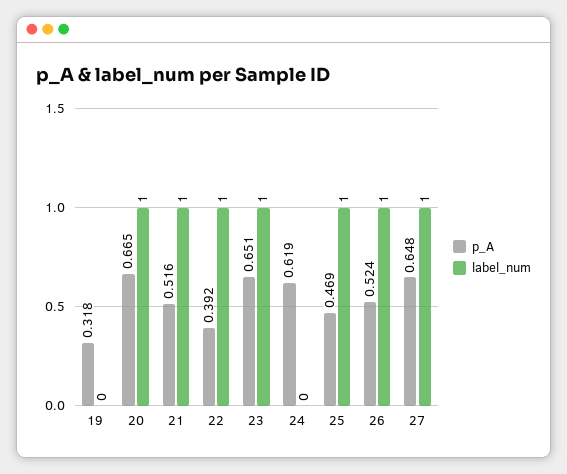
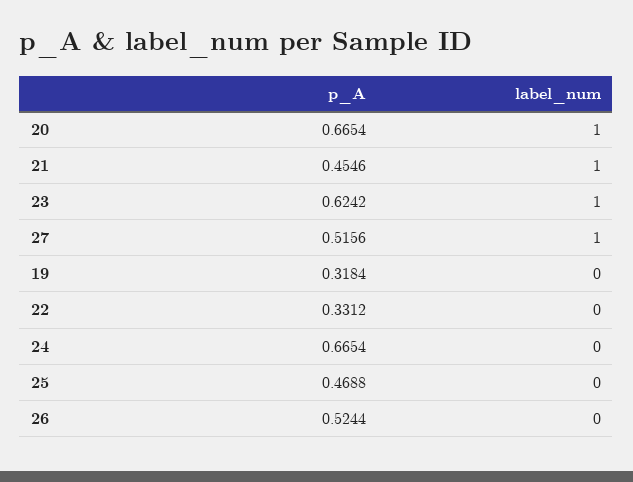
  {
    "p_A": {
      "19": 0.3184,
      "20": 0.6654,
-     "21": 0.516,
+     "21": 0.4546,
-     "22": 0.392,
+     "22": 0.3312,
-     "23": 0.651,
+     "23": 0.6242,
-     "24": 0.619,
+     "24": 0.6654,
      "25": 0.4688,
      "26": 0.5244,
-     "27": 0.648
+     "27": 0.5156
    },
    "label_num": {
      "19": 0,
      "20": 1,
      "21": 1,
-     "22": 1,
+     "22": 0,
      "23": 1,
      "24": 0,
-     "25": 1,
+     "25": 0,
-     "26": 1,
+     "26": 0,
      "27": 1
    }
  }

